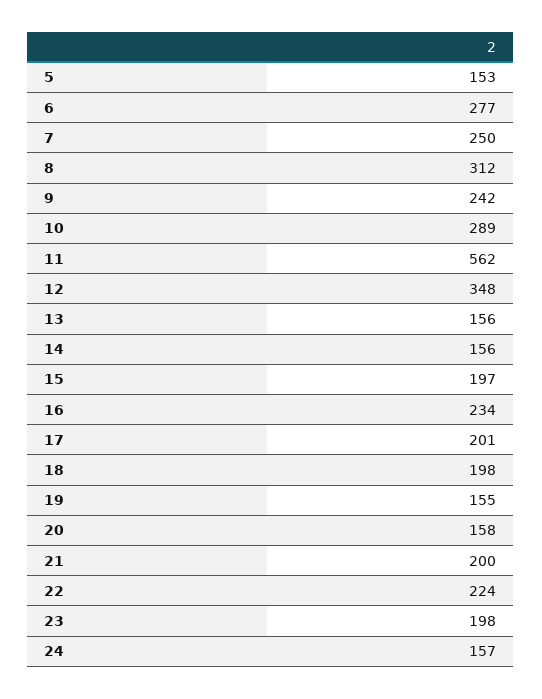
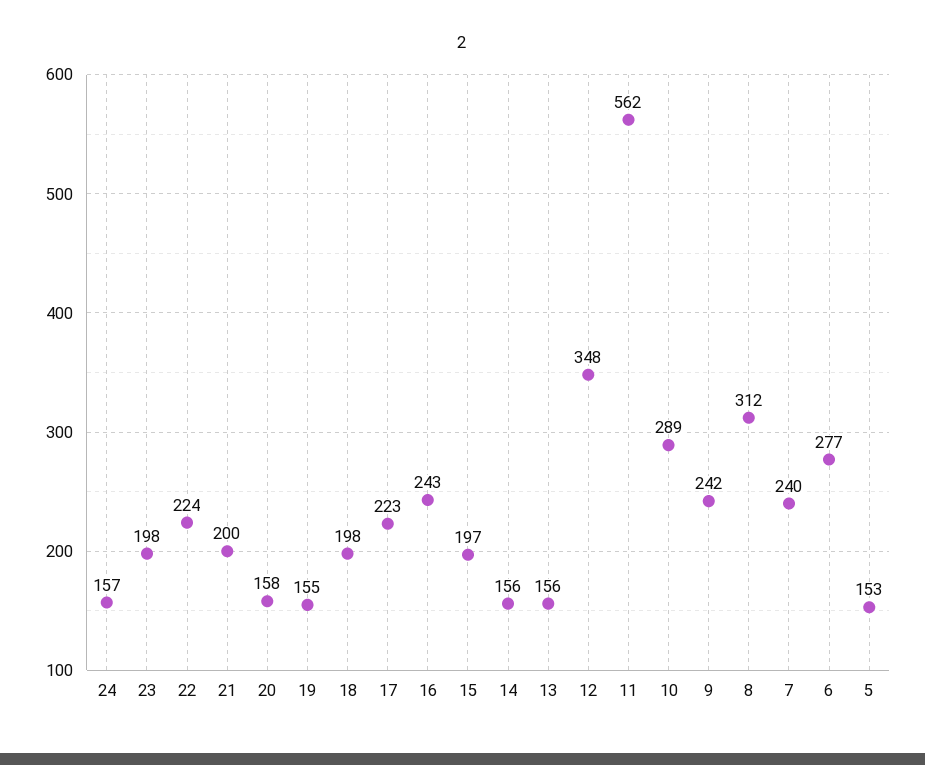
  {
    "5": 153,
    "6": 277,
-   "7": 250,
+   "7": 240,
    "8": 312,
    "9": 242,
    "10": 289,
    "11": 562,
    "12": 348,
    "13": 156,
    "14": 156,
    "15": 197,
-   "16": 234,
+   "16": 243,
-   "17": 201,
+   "17": 223,
    "18": 198,
    "19": 155,
    "20": 158,
    "21": 200,
    "22": 224,
    "23": 198,
    "24": 157
  }

